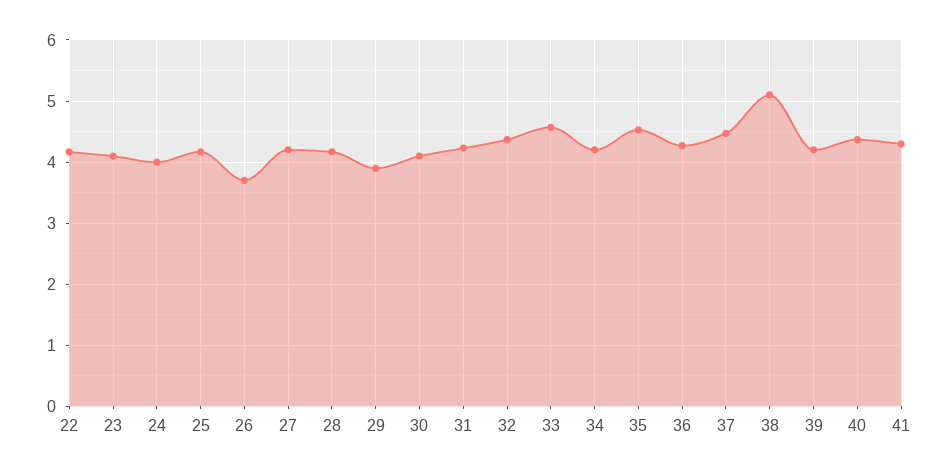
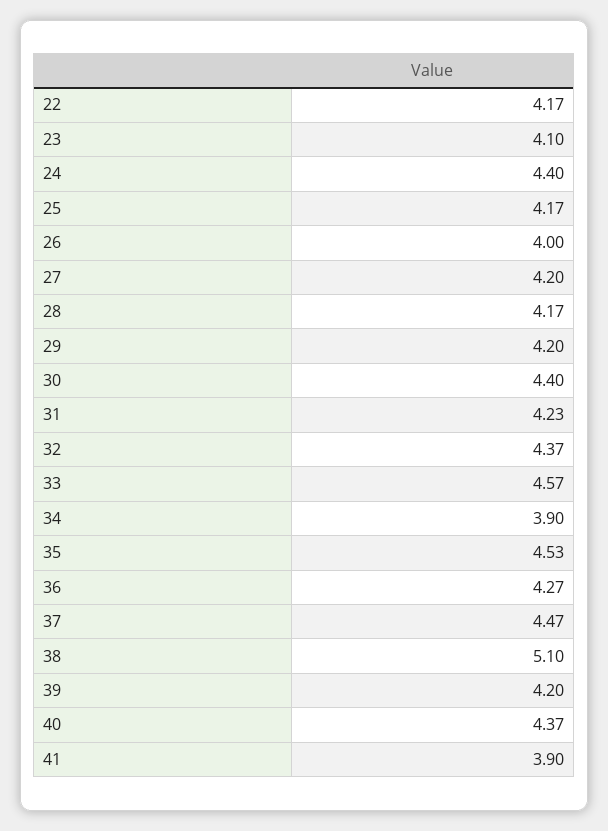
  {
    "22": 4.17,
    "23": 4.1,
-   "24": 4,
+   "24": 4.4,
    "25": 4.17,
-   "26": 3.7,
+   "26": 4,
    "27": 4.2,
    "28": 4.17,
-   "29": 3.9,
+   "29": 4.2,
-   "30": 4.1,
+   "30": 4.4,
    "31": 4.23,
    "32": 4.37,
    "33": 4.57,
-   "34": 4.2,
+   "34": 3.9,
    "35": 4.53,
    "36": 4.27,
    "37": 4.47,
    "38": 5.1,
    "39": 4.2,
    "40": 4.37,
-   "41": 4.3
+   "41": 3.9
  }

